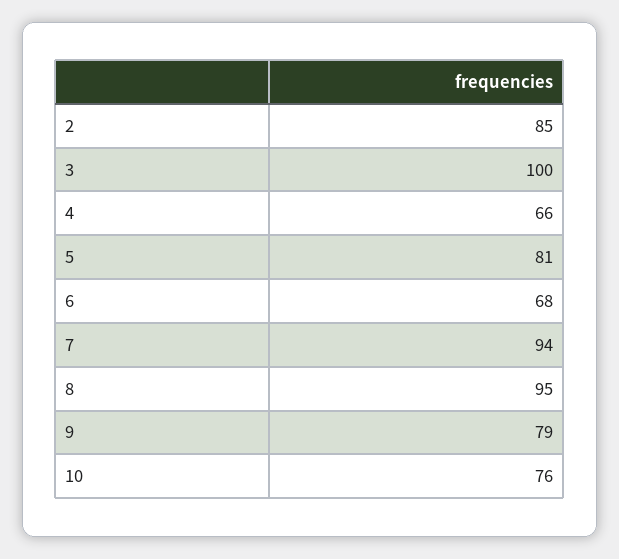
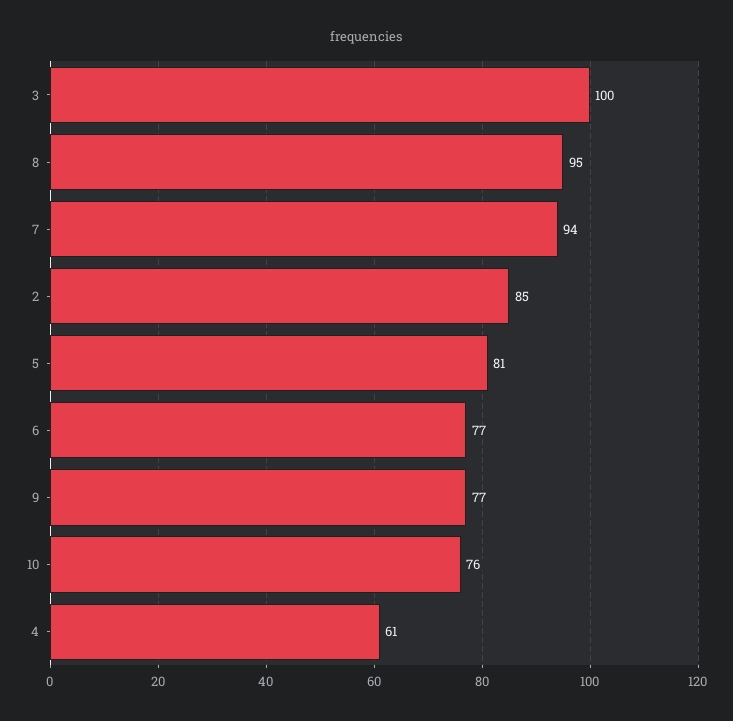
  {
    "2": 85,
    "3": 100,
-   "4": 66,
+   "4": 61,
    "5": 81,
-   "6": 68,
+   "6": 77,
    "7": 94,
    "8": 95,
-   "9": 79,
+   "9": 77,
    "10": 76
  }

